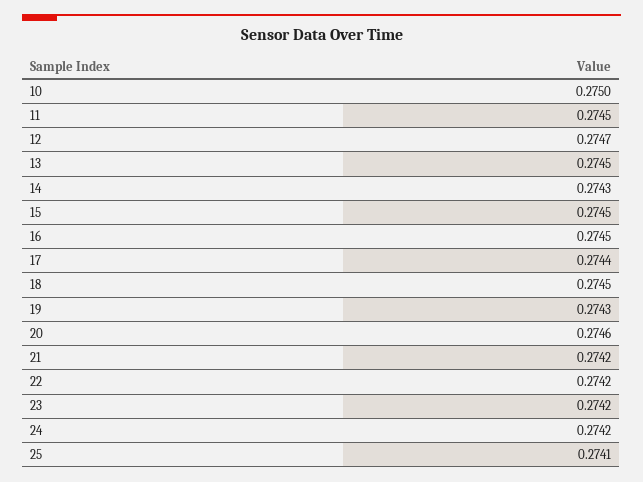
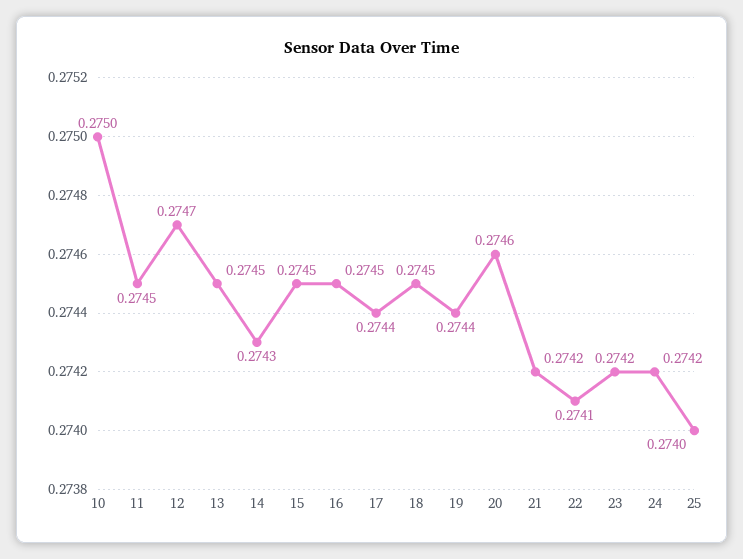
  {
    "10": 0.275,
    "11": 0.2745,
    "12": 0.2747,
    "13": 0.2745,
    "14": 0.2743,
    "15": 0.2745,
    "16": 0.2745,
    "17": 0.2744,
    "18": 0.2745,
-   "19": 0.2743,
+   "19": 0.2744,
    "20": 0.2746,
    "21": 0.2742,
-   "22": 0.2742,
+   "22": 0.2741,
    "23": 0.2742,
    "24": 0.2742,
-   "25": 0.2741
+   "25": 0.274
  }

